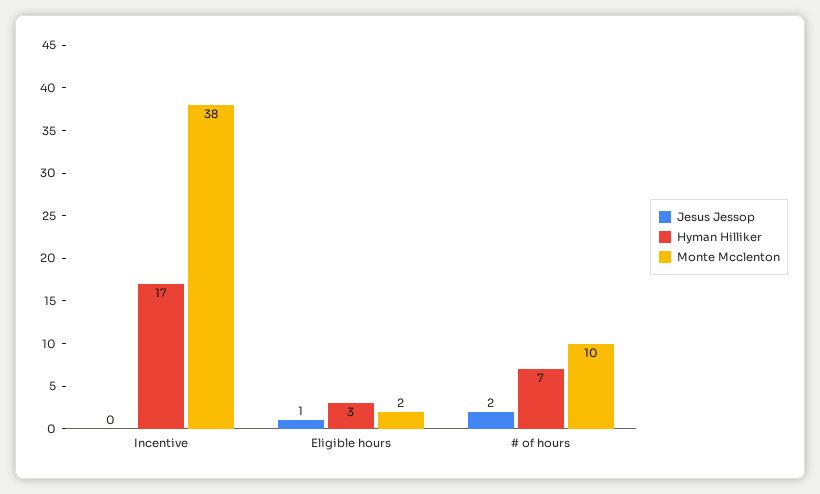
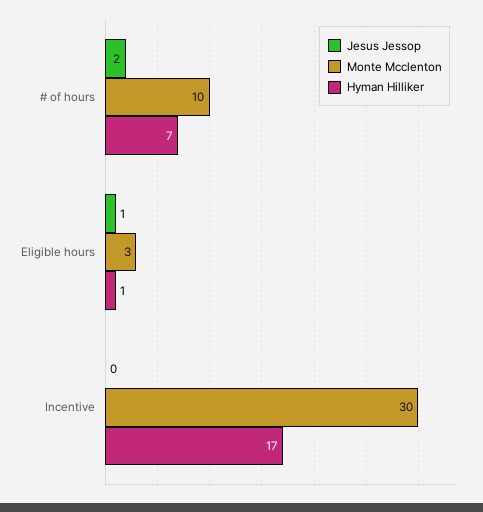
  {
    "Jesus Jessop": {
      "Incentive": 0,
      "Eligible hours": 1,
      "# of hours": 2
    },
    "Hyman Hilliker": {
      "Incentive": 17,
-     "Eligible hours": 3,
+     "Eligible hours": 1,
      "# of hours": 7
    },
    "Monte Mcclenton": {
-     "Incentive": 38,
+     "Incentive": 30,
-     "Eligible hours": 2,
+     "Eligible hours": 3,
      "# of hours": 10
    }
  }

